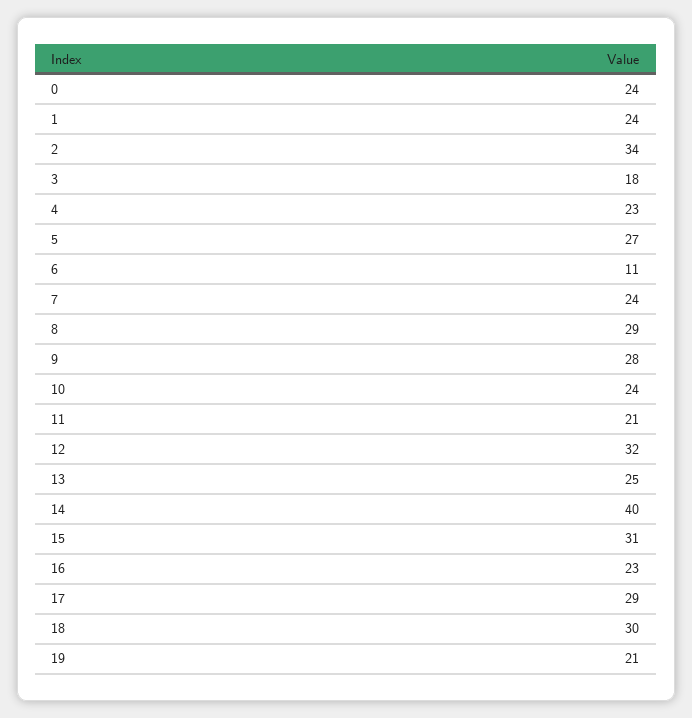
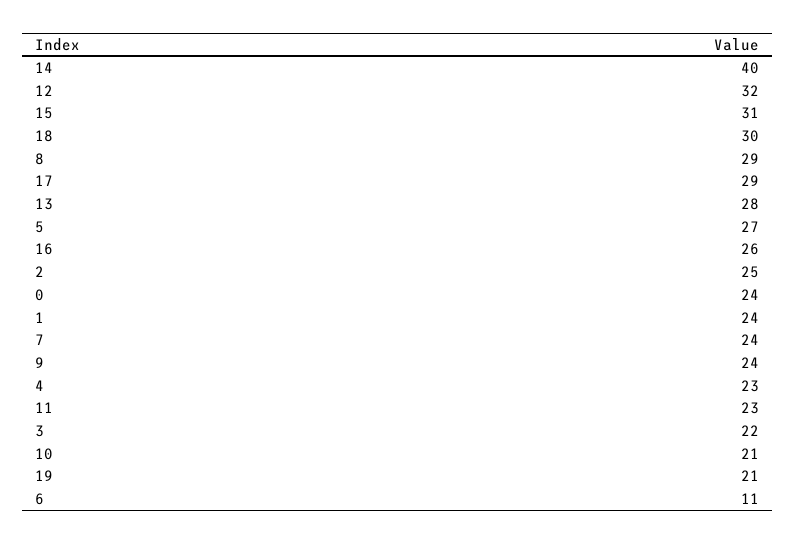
  {
    "0": 24,
    "1": 24,
-   "2": 34,
+   "2": 25,
-   "3": 18,
+   "3": 22,
    "4": 23,
    "5": 27,
    "6": 11,
    "7": 24,
    "8": 29,
-   "9": 28,
+   "9": 24,
-   "10": 24,
+   "10": 21,
-   "11": 21,
+   "11": 23,
    "12": 32,
-   "13": 25,
+   "13": 28,
    "14": 40,
    "15": 31,
-   "16": 23,
+   "16": 26,
    "17": 29,
    "18": 30,
    "19": 21
  }

